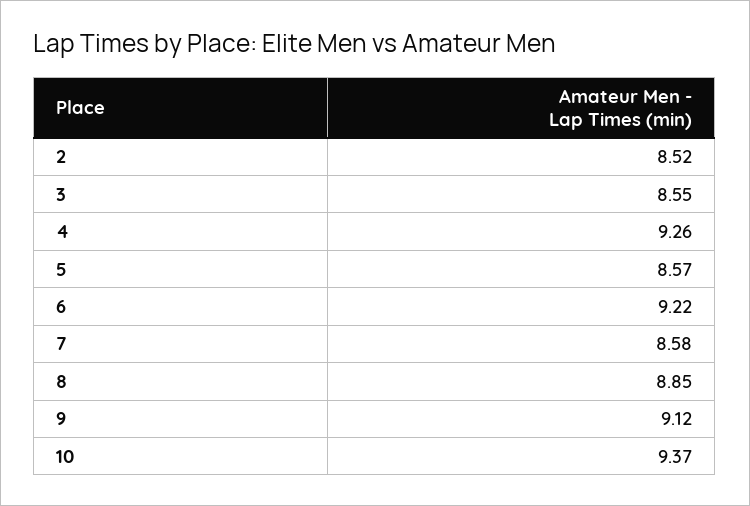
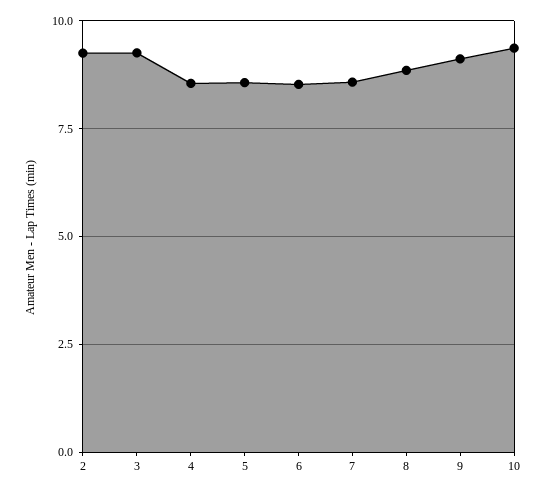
  {
-   "2": 8.52,
+   "2": 9.25,
-   "3": 8.55,
+   "3": 9.25,
-   "4": 9.26,
+   "4": 8.5,
    "5": 8.57,
-   "6": 9.22,
+   "6": 8.5,
    "7": 8.58,
    "8": 8.85,
    "9": 9.12,
    "10": 9.37
  }

